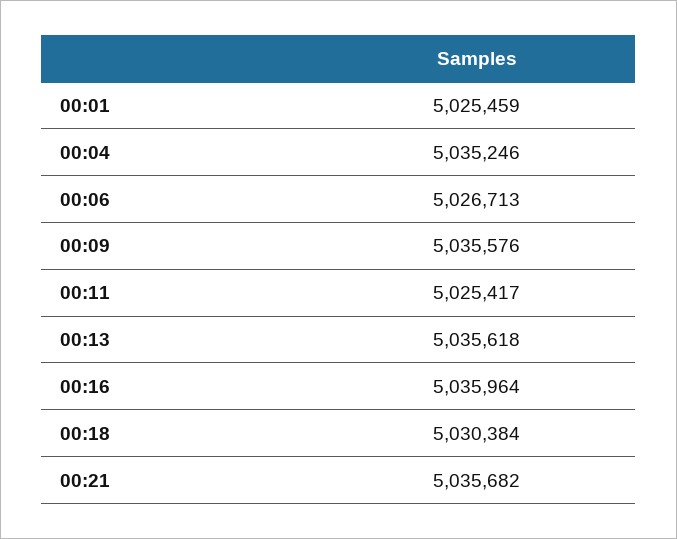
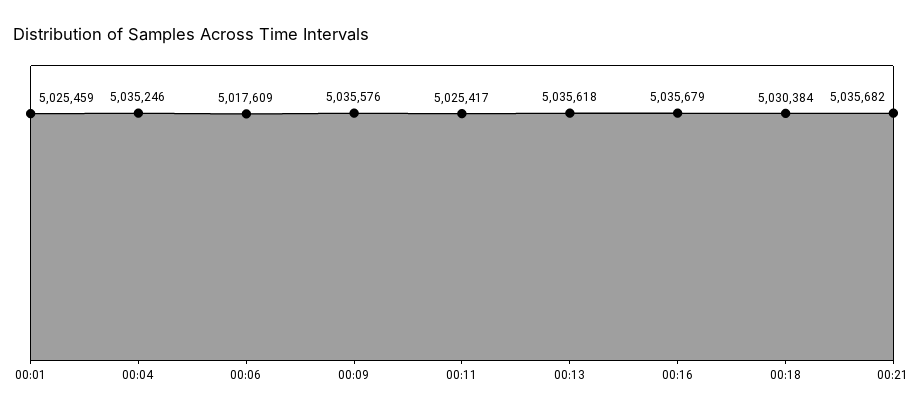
  {
    "00:01": 5025459,
    "00:04": 5035246,
-   "00:06": 5026713,
+   "00:06": 5017609,
    "00:09": 5035576,
    "00:11": 5025417,
    "00:13": 5035618,
-   "00:16": 5035964,
+   "00:16": 5035679,
    "00:18": 5030384,
    "00:21": 5035682
  }

